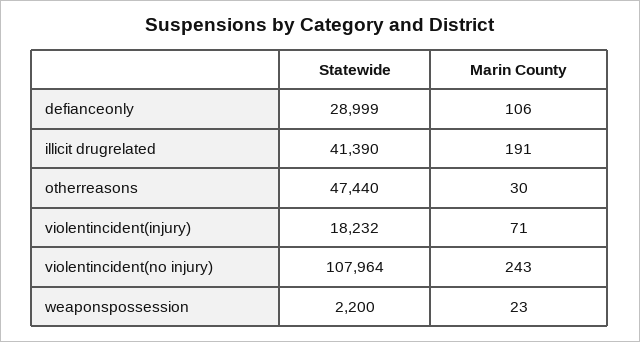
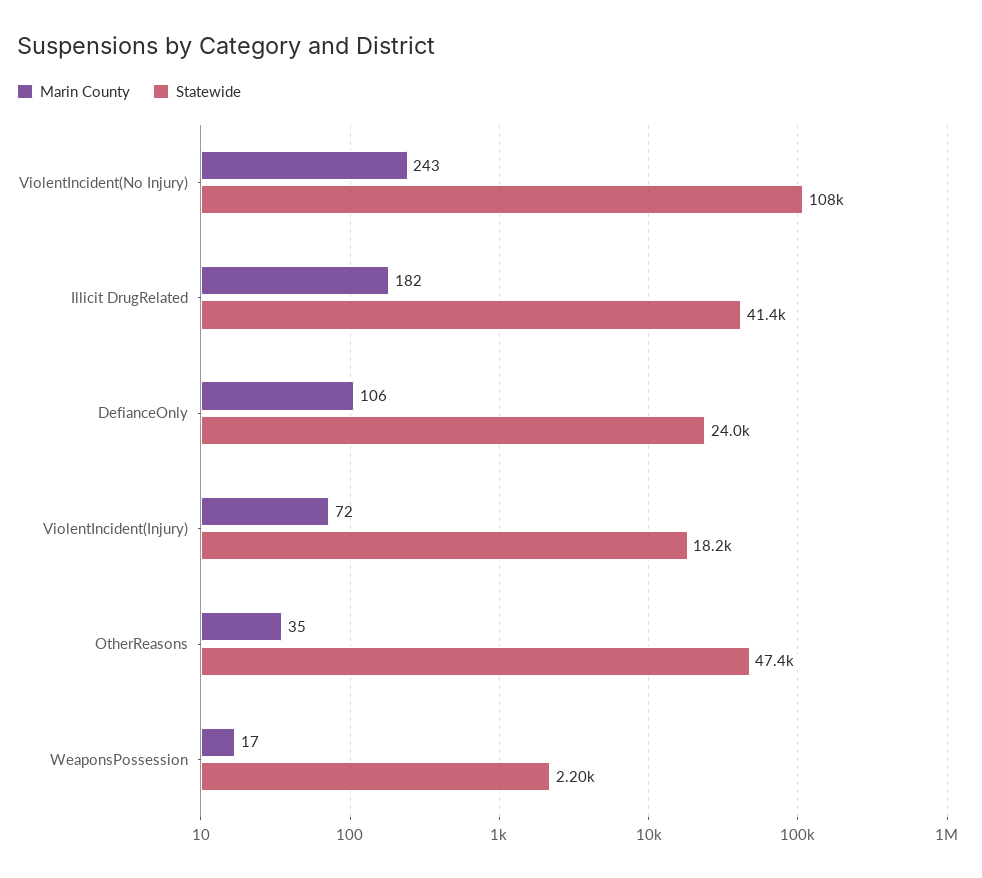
  {
    "Statewide": {
-     "defianceonly": 28999,
+     "defianceonly": 24000,
      "illicit drugrelated": 41390,
      "otherreasons": 47440,
      "violentincident(injury)": 18232,
      "violentincident(no injury)": 107964,
      "weaponspossession": 2200
    },
    "Marin County": {
      "defianceonly": 106,
-     "illicit drugrelated": 191,
+     "illicit drugrelated": 182,
-     "otherreasons": 30,
+     "otherreasons": 35,
-     "violentincident(injury)": 71,
+     "violentincident(injury)": 72,
      "violentincident(no injury)": 243,
-     "weaponspossession": 23
+     "weaponspossession": 17
    }
  }

